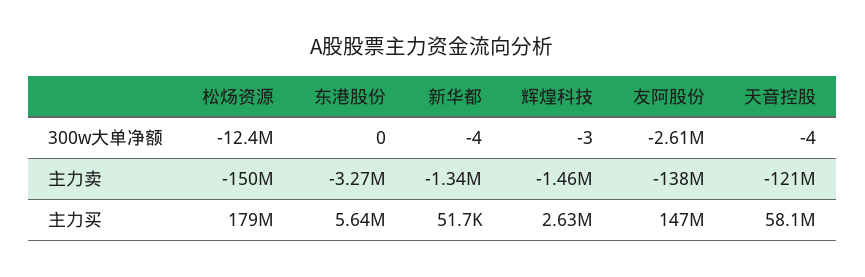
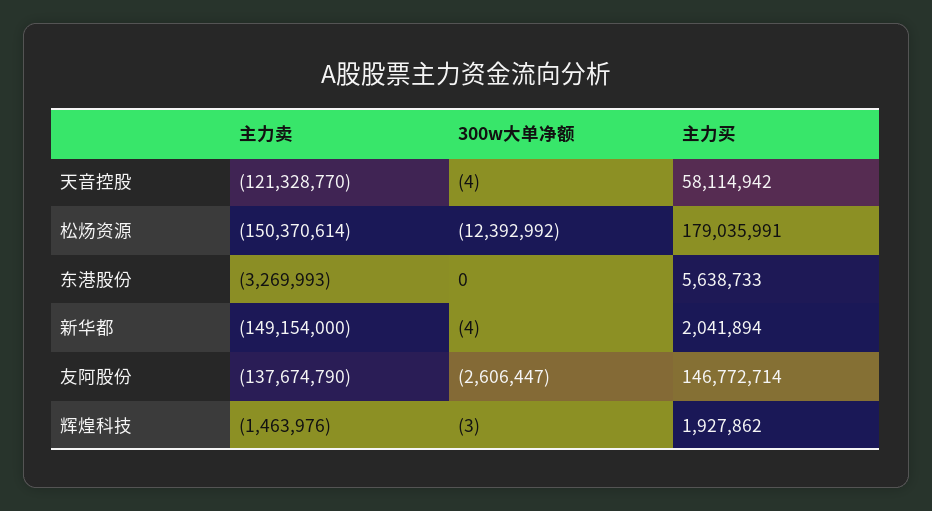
  {
    "松炀资源": {
      "300w大单净额": -12392992,
      "主力卖": -150370614,
      "主力买": 179035991
    },
    "东港股份": {
      "300w大单净额": 0,
      "主力卖": -3269993,
      "主力买": 5638733
    },
    "新华都": {
      "300w大单净额": -4,
-     "主力卖": -1340000,
+     "主力卖": -149154000,
-     "主力买": 51700
+     "主力买": 2041894
    },
    "辉煌科技": {
      "300w大单净额": -3,
      "主力卖": -1463976,
-     "主力买": 2630000
+     "主力买": 1927862
    },
    "友阿股份": {
      "300w大单净额": -2606447,
      "主力卖": -137674790,
      "主力买": 146772714
    },
    "天音控股": {
      "300w大单净额": -4,
      "主力卖": -121328770,
      "主力买": 58114942
    }
  }

